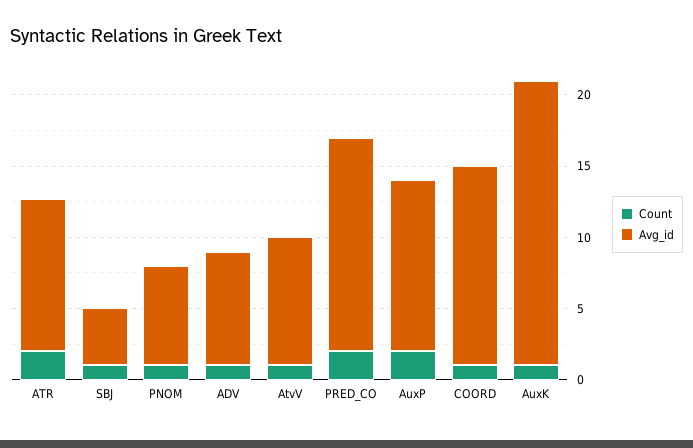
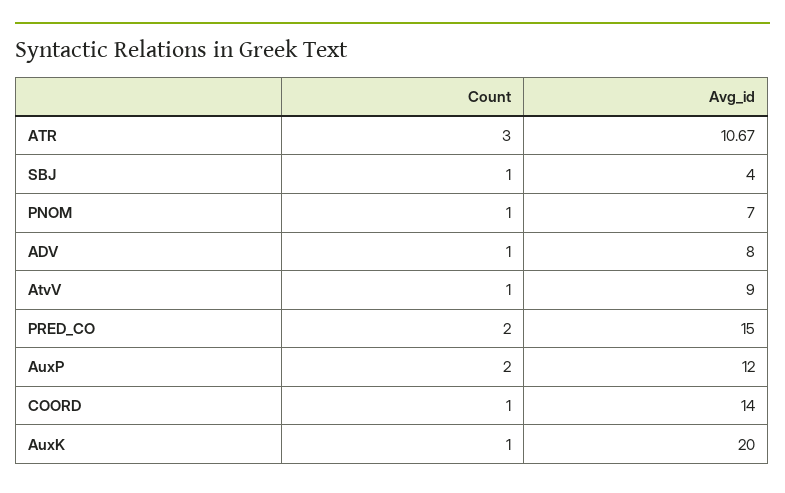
  {
    "Count": {
-     "ATR": 2,
+     "ATR": 3,
      "SBJ": 1,
      "PNOM": 1,
      "ADV": 1,
      "AtvV": 1,
      "PRED_CO": 2,
      "AuxP": 2,
      "COORD": 1,
      "AuxK": 1
    },
    "Avg_id": {
      "ATR": 10.67,
      "SBJ": 4,
      "PNOM": 7,
      "ADV": 8,
      "AtvV": 9,
      "PRED_CO": 15,
      "AuxP": 12,
      "COORD": 14,
      "AuxK": 20
    }
  }

